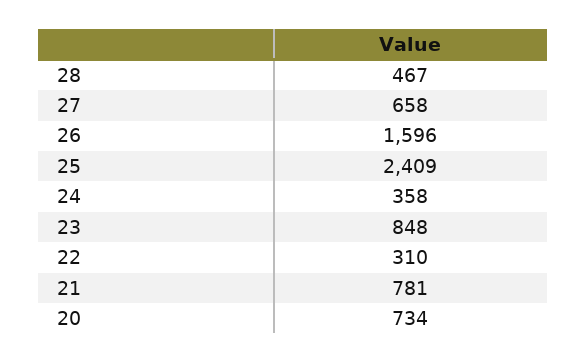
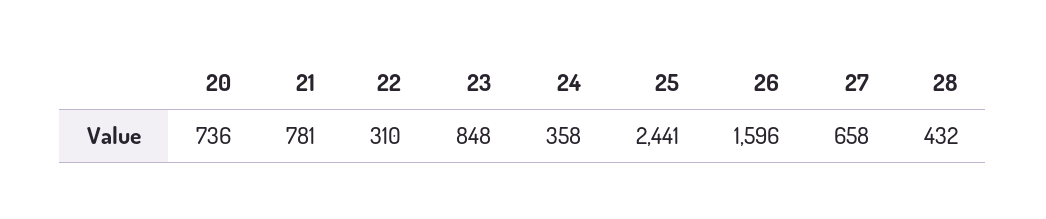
  {
-   "28": 467,
+   "28": 432,
    "27": 658,
    "26": 1596,
-   "25": 2409,
+   "25": 2441,
    "24": 358,
    "23": 848,
    "22": 310,
    "21": 781,
-   "20": 734
+   "20": 736
  }

